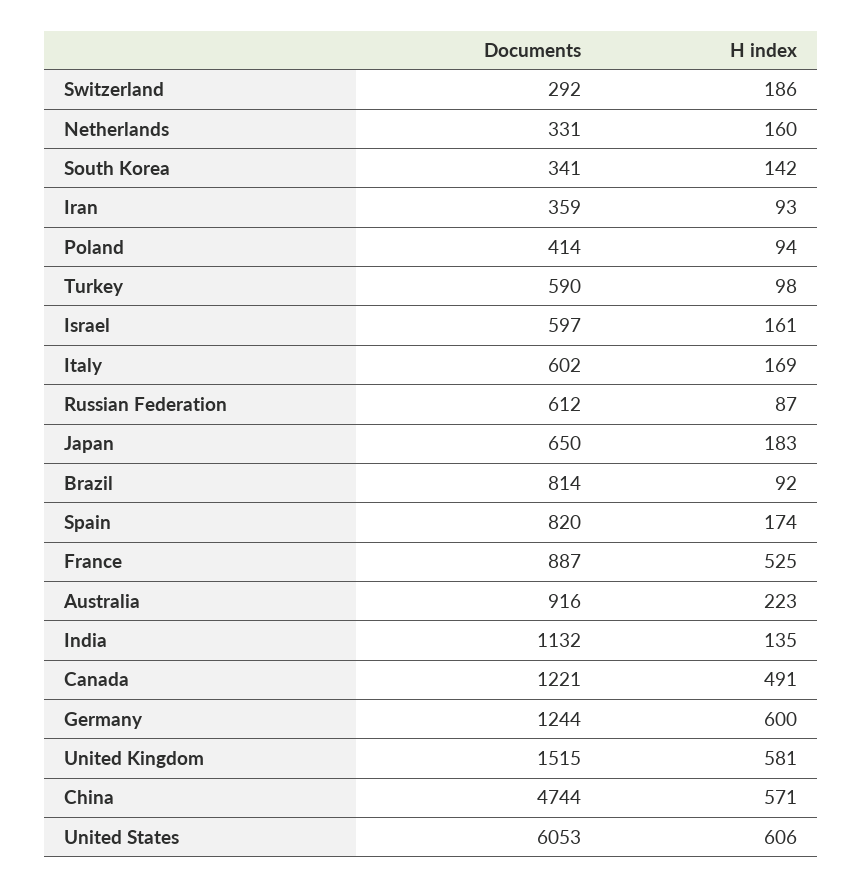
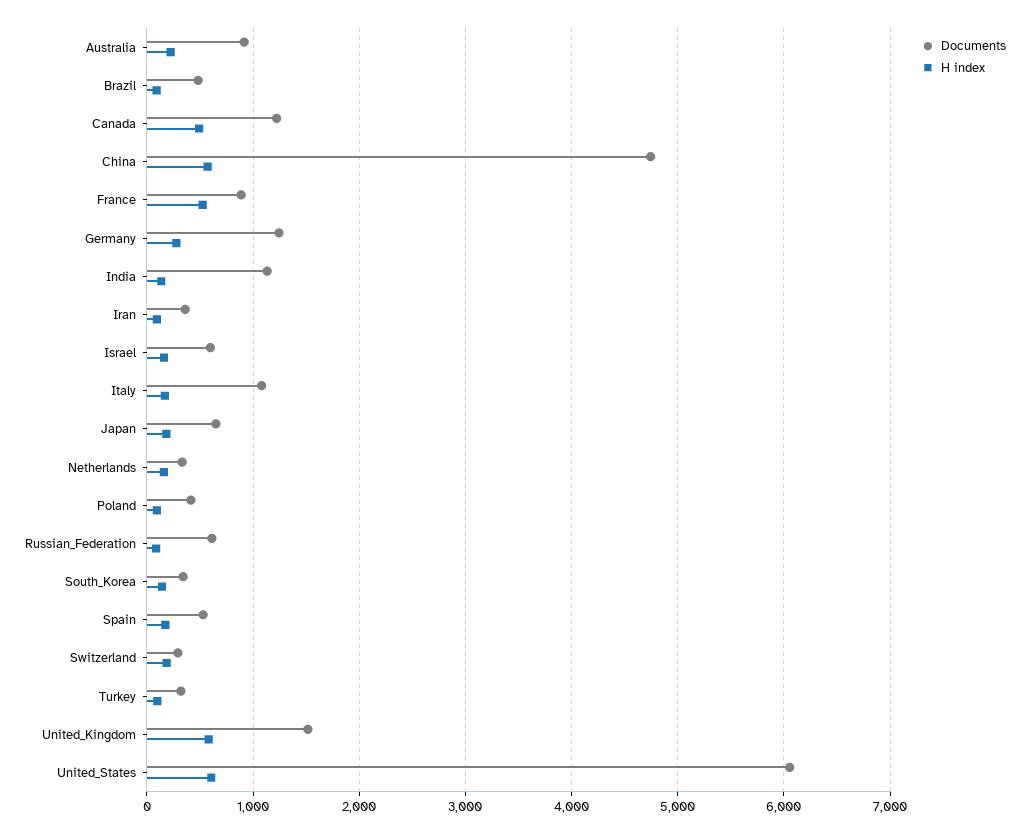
  {
    "Documents": {
      "Switzerland": 292,
      "Netherlands": 331,
      "South Korea": 341,
      "Iran": 359,
      "Poland": 414,
-     "Turkey": 590,
+     "Turkey": 300,
      "Israel": 597,
-     "Italy": 602,
+     "Italy": 1100,
      "Russian Federation": 612,
      "Japan": 650,
-     "Brazil": 814,
+     "Brazil": 500,
-     "Spain": 820,
+     "Spain": 500,
      "France": 887,
      "Australia": 916,
      "India": 1132,
      "Canada": 1221,
      "Germany": 1244,
      "United Kingdom": 1515,
      "China": 4744,
      "United States": 6053
    },
    "H index": {
      "Switzerland": 186,
      "Netherlands": 160,
      "South Korea": 142,
      "Iran": 93,
      "Poland": 94,
      "Turkey": 98,
      "Israel": 161,
      "Italy": 169,
      "Russian Federation": 87,
      "Japan": 183,
      "Brazil": 92,
      "Spain": 174,
      "France": 525,
      "Australia": 223,
      "India": 135,
      "Canada": 491,
-     "Germany": 600,
+     "Germany": 300,
      "United Kingdom": 581,
      "China": 571,
      "United States": 606
    }
  }

